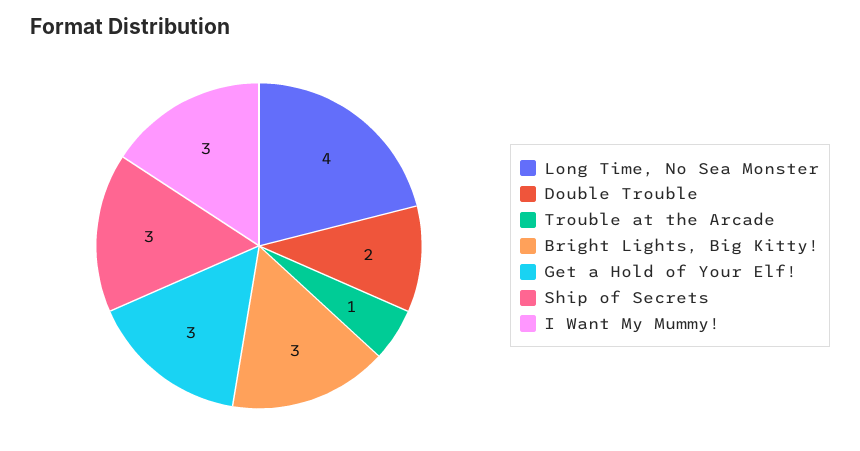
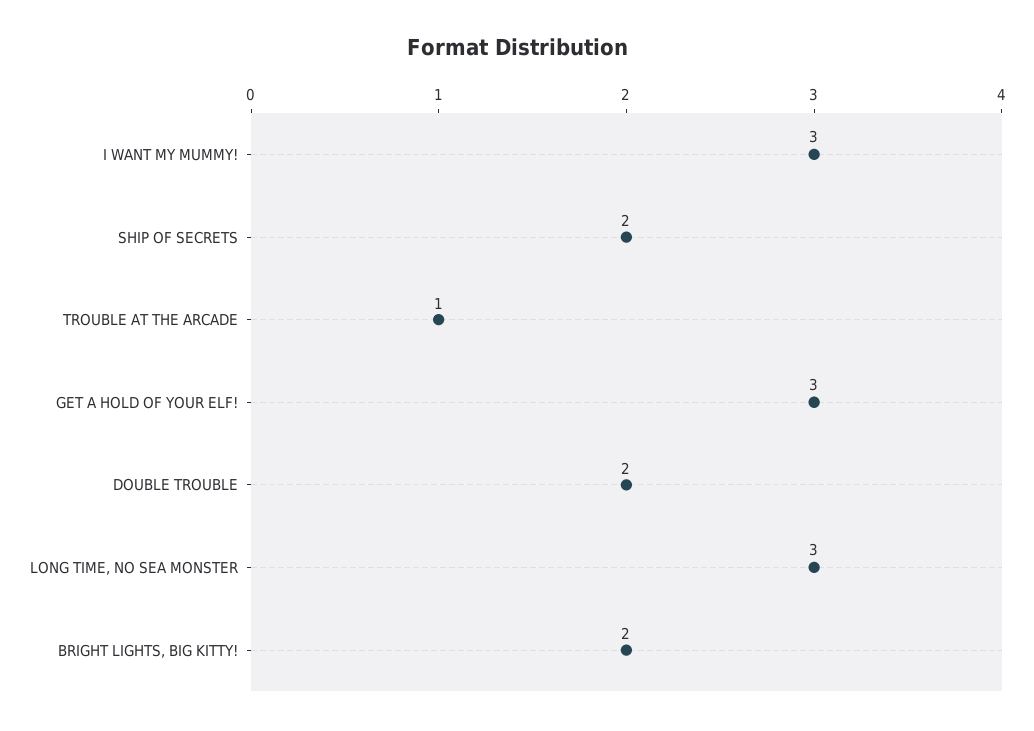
  {
-   "Long Time, No Sea Monster": 4,
+   "Long Time, No Sea Monster": 3,
    "Double Trouble": 2,
    "Trouble at the Arcade": 1,
-   "Bright Lights, Big Kitty!": 3,
+   "Bright Lights, Big Kitty!": 2,
    "Get a Hold of Your Elf!": 3,
-   "Ship of Secrets": 3,
+   "Ship of Secrets": 2,
    "I Want My Mummy!": 3
  }

